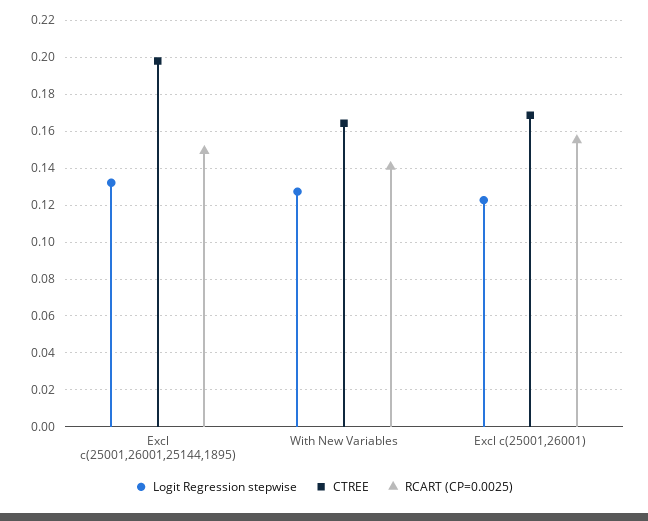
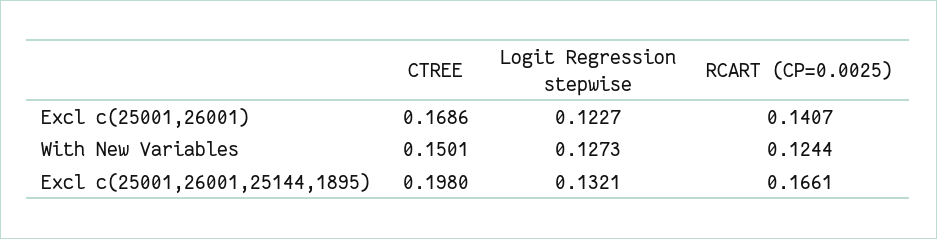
  {
    "Logit Regression stepwise": {
      "Excl c(25001,26001,25144,1895)": 0.1321,
      "With New Variables": 0.1273,
      "Excl c(25001,26001)": 0.1227
    },
    "CTREE": {
      "Excl c(25001,26001,25144,1895)": 0.198,
-     "With New Variables": 0.165,
+     "With New Variables": 0.1501,
      "Excl c(25001,26001)": 0.1686
    },
    "RCART (CP=0.0025)": {
-     "Excl c(25001,26001,25144,1895)": 0.15,
+     "Excl c(25001,26001,25144,1895)": 0.1661,
-     "With New Variables": 0.14,
+     "With New Variables": 0.1244,
-     "Excl c(25001,26001)": 0.155
+     "Excl c(25001,26001)": 0.1407
    }
  }

